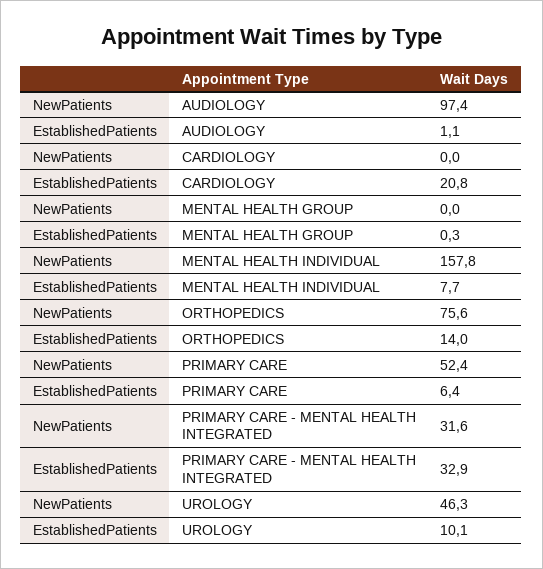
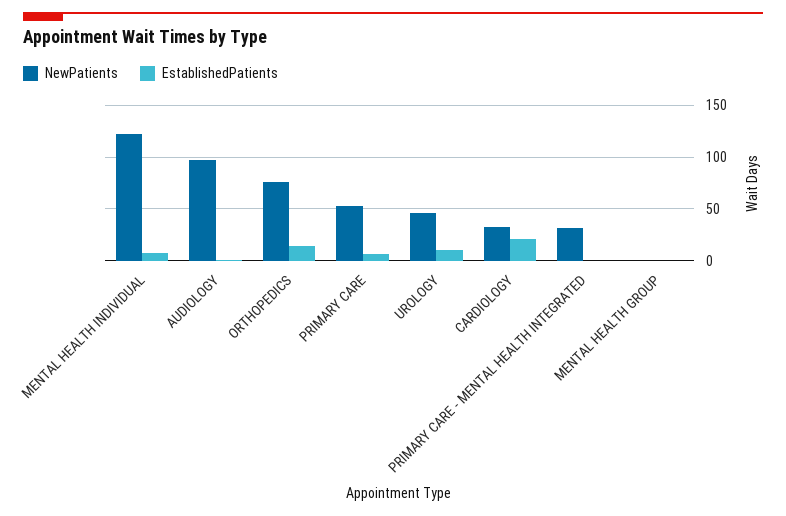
  {
    "NewPatients": {
      "AUDIOLOGY": 97.4,
-     "CARDIOLOGY": 0,
+     "CARDIOLOGY": 30,
      "MENTAL HEALTH GROUP": 0,
-     "MENTAL HEALTH INDIVIDUAL": 157.8,
+     "MENTAL HEALTH INDIVIDUAL": 120,
      "ORTHOPEDICS": 75.6,
      "PRIMARY CARE": 52.4,
      "PRIMARY CARE - MENTAL HEALTH INTEGRATED": 31.6,
      "UROLOGY": 46.3
    },
    "EstablishedPatients": {
      "AUDIOLOGY": 1.1,
      "CARDIOLOGY": 20.8,
      "MENTAL HEALTH GROUP": 0.3,
      "MENTAL HEALTH INDIVIDUAL": 7.7,
      "ORTHOPEDICS": 14,
      "PRIMARY CARE": 6.4,
-     "PRIMARY CARE - MENTAL HEALTH INTEGRATED": 32.9,
+     "PRIMARY CARE - MENTAL HEALTH INTEGRATED": 0,
      "UROLOGY": 10.1
    }
  }

